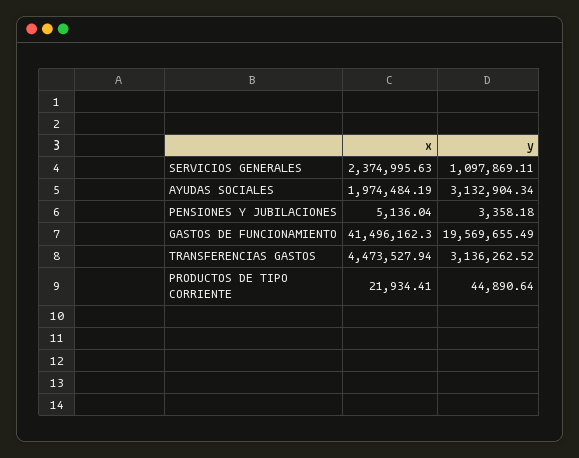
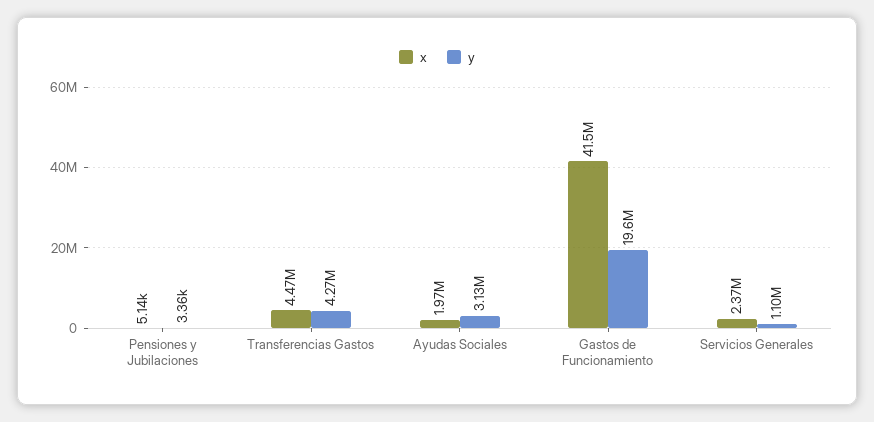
  {
    "x": {
      "SERVICIOS GENERALES": 2374995.63,
      "AYUDAS SOCIALES": 1974484.19,
      "PENSIONES Y JUBILACIONES": 5136.04,
      "GASTOS DE FUNCIONAMIENTO": 41496162.3,
-     "TRANSFERENCIAS GASTOS": 4473527.94,
+     "TRANSFERENCIAS GASTOS": 4473527.94
-     "PRODUCTOS DE TIPO CORRIENTE": 21934.41
    },
    "y": {
      "SERVICIOS GENERALES": 1097869.11,
      "AYUDAS SOCIALES": 3132904.34,
      "PENSIONES Y JUBILACIONES": 3358.18,
      "GASTOS DE FUNCIONAMIENTO": 19569655.49,
-     "TRANSFERENCIAS GASTOS": 3136262.52,
+     "TRANSFERENCIAS GASTOS": 4270000
-     "PRODUCTOS DE TIPO CORRIENTE": 44890.64
    }
  }

